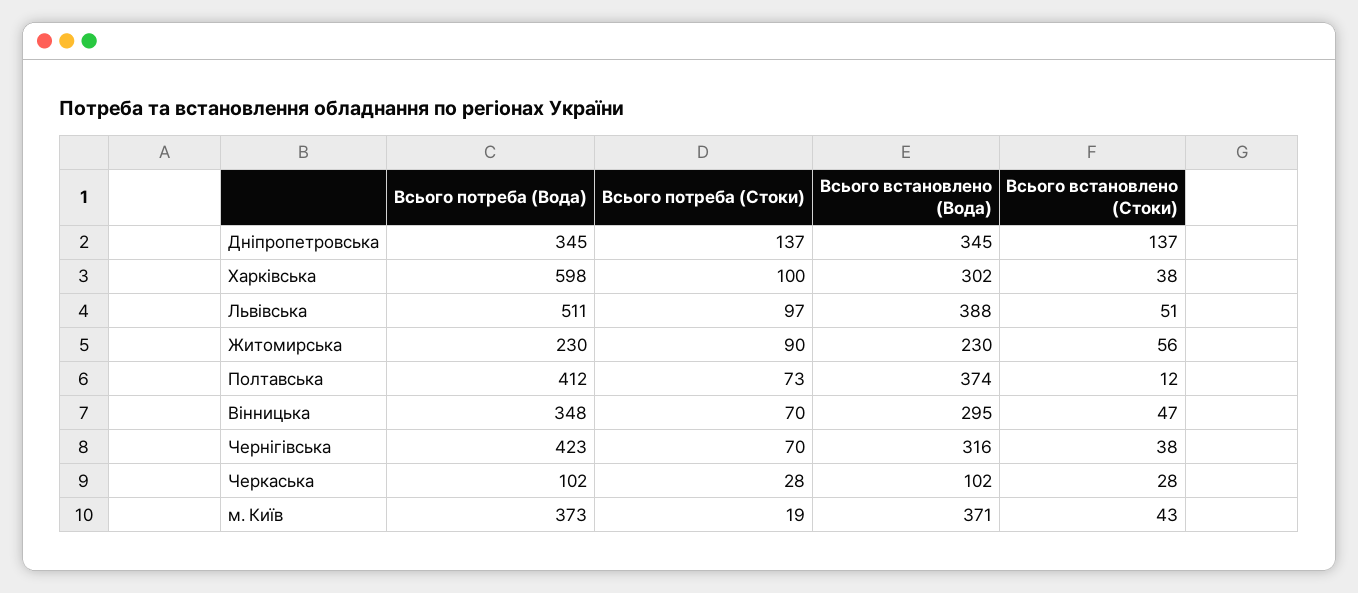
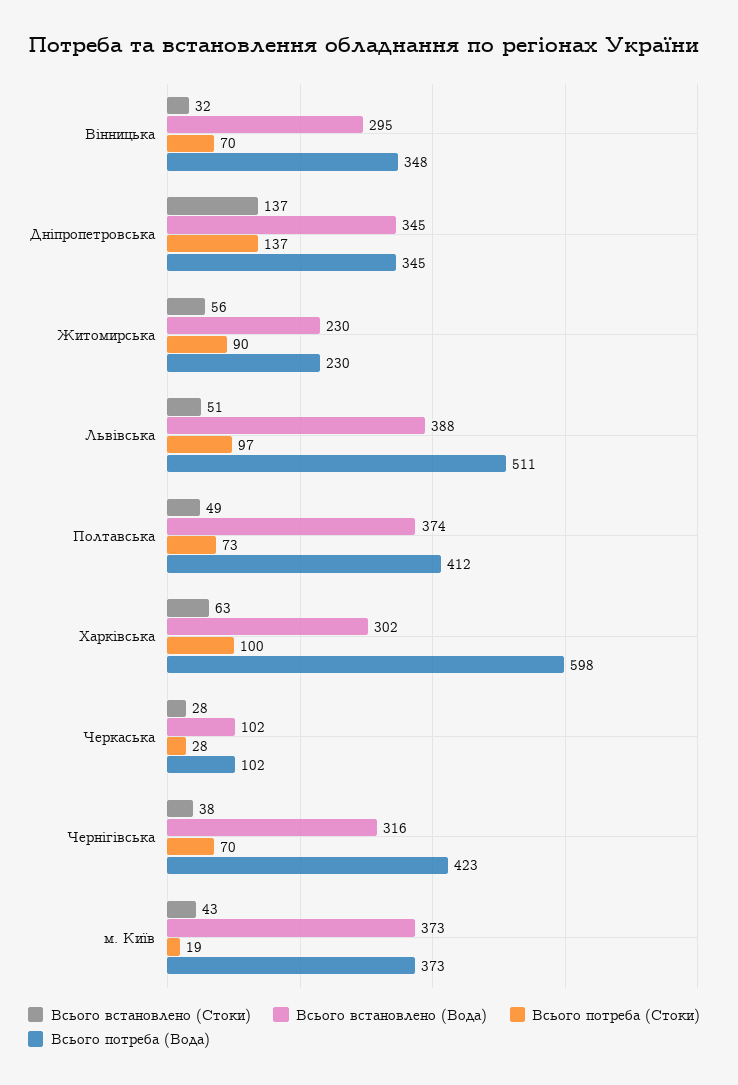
  {
    "Всього потреба (Вода)": {
      "Дніпропетровська": 345,
      "Харківська": 598,
      "Львівська": 511,
      "Житомирська": 230,
      "Полтавська": 412,
      "Вінницька": 348,
      "Чернігівська": 423,
      "Черкаська": 102,
      "м. Київ": 373
    },
    "Всього потреба (Стоки)": {
      "Дніпропетровська": 137,
      "Харківська": 100,
      "Львівська": 97,
      "Житомирська": 90,
      "Полтавська": 73,
      "Вінницька": 70,
      "Чернігівська": 70,
      "Черкаська": 28,
      "м. Київ": 19
    },
    "Всього встановлено (Вода)": {
      "Дніпропетровська": 345,
      "Харківська": 302,
      "Львівська": 388,
      "Житомирська": 230,
      "Полтавська": 374,
      "Вінницька": 295,
      "Чернігівська": 316,
      "Черкаська": 102,
-     "м. Київ": 371
+     "м. Київ": 373
    },
    "Всього встановлено (Стоки)": {
      "Дніпропетровська": 137,
-     "Харківська": 38,
+     "Харківська": 63,
      "Львівська": 51,
      "Житомирська": 56,
-     "Полтавська": 12,
+     "Полтавська": 49,
-     "Вінницька": 47,
+     "Вінницька": 32,
      "Чернігівська": 38,
      "Черкаська": 28,
      "м. Київ": 43
    }
  }

